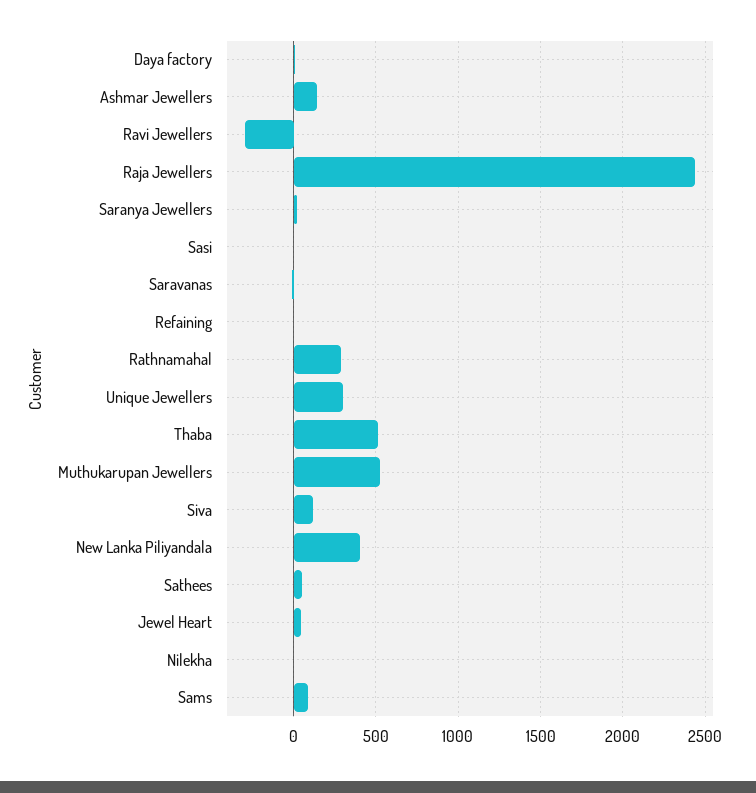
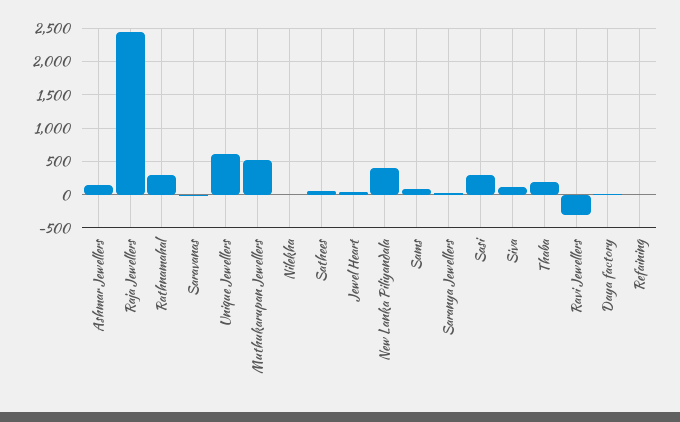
  {
    "Daya factory": 0,
    "Ashmar Jewellers": 150,
    "Ravi Jewellers": -300,
    "Raja Jewellers": 2450,
    "Saranya Jewellers": 0,
-   "Sasi": 0,
+   "Sasi": 300,
    "Saravanas": 0,
    "Refaining": 0,
    "Rathnamahal": 300,
-   "Unique Jewellers": 300,
+   "Unique Jewellers": 600,
-   "Thaba": 500,
+   "Thaba": 200,
    "Muthukarupan Jewellers": 500,
    "Siva": 100,
    "New Lanka Piliyandala": 400,
    "Sathees": 50,
    "Jewel Heart": 50,
    "Nilekha": 0,
    "Sams": 100
  }

